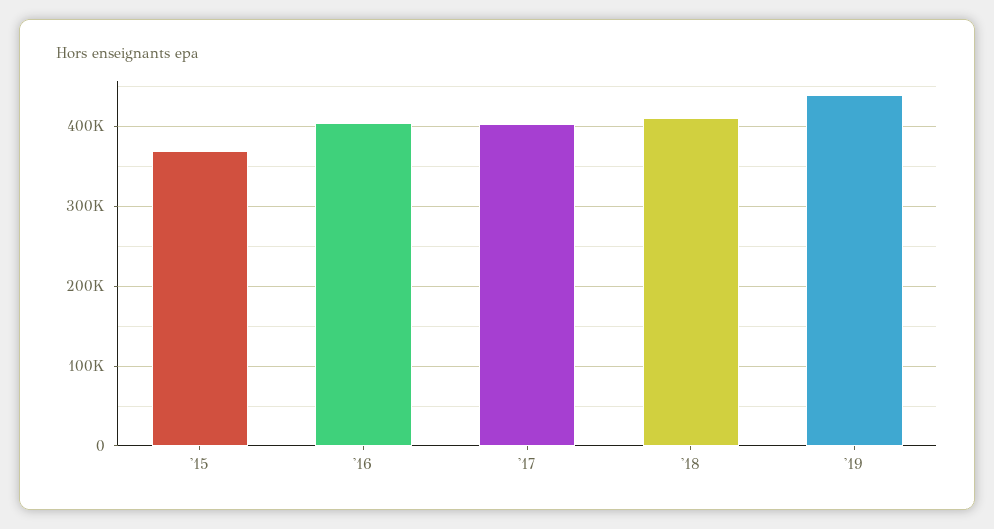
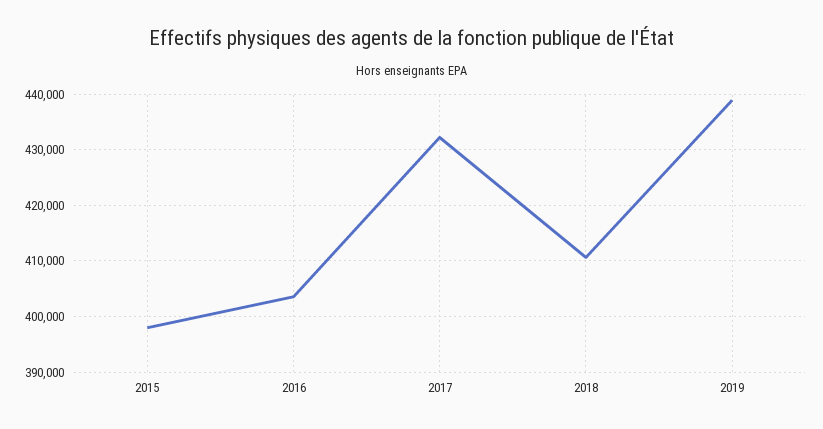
  {
-   "'15": 370000,
+   "'15": 398000,
    "'16": 404000,
-   "'17": 400000,
+   "'17": 432000,
    "'18": 410000,
    "'19": 438000
  }

